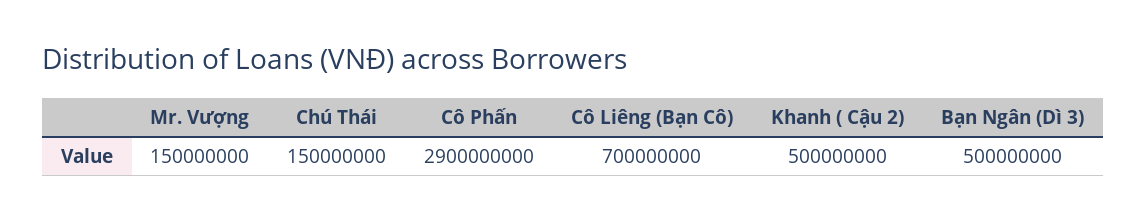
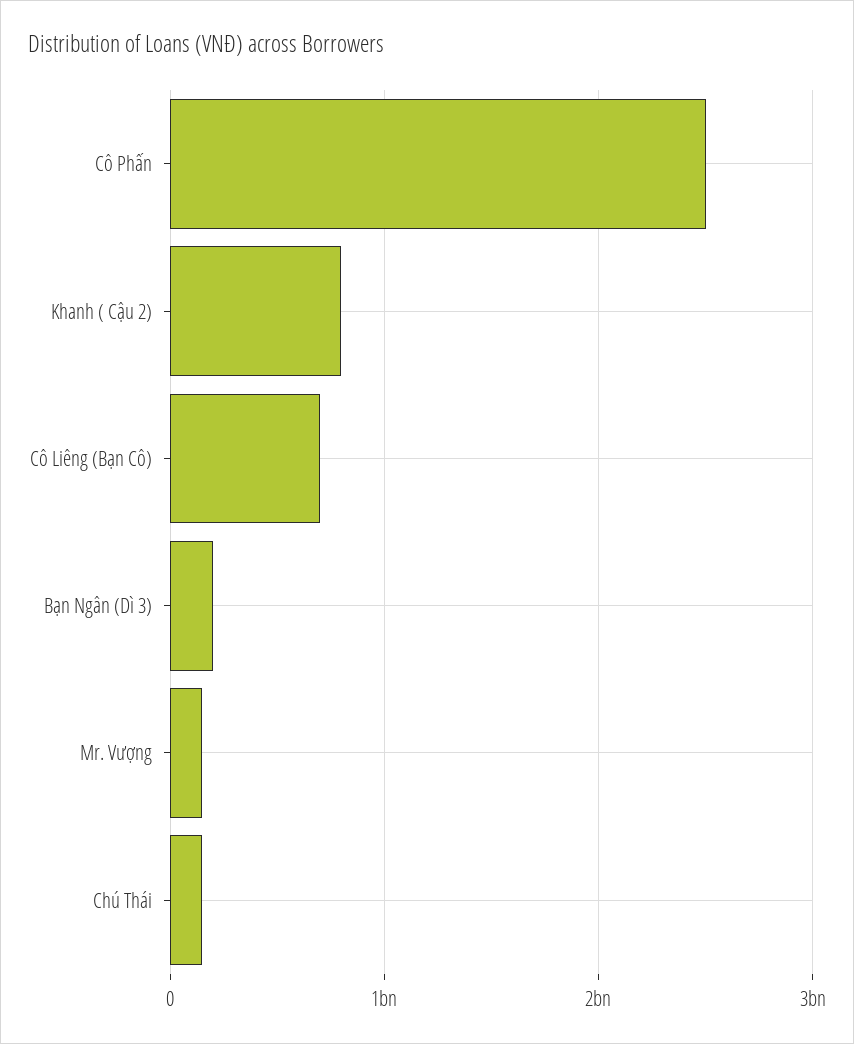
  {
    "Mr. Vượng": 150000000,
    "Chú Thái": 150000000,
-   "Cô Phấn": 2900000000,
+   "Cô Phấn": 2500000000,
    "Cô Liêng (Bạn Cô)": 700000000,
-   "Khanh ( Cậu 2)": 500000000,
+   "Khanh ( Cậu 2)": 800000000,
-   "Bạn Ngân (Dì 3)": 500000000
+   "Bạn Ngân (Dì 3)": 200000000
  }

